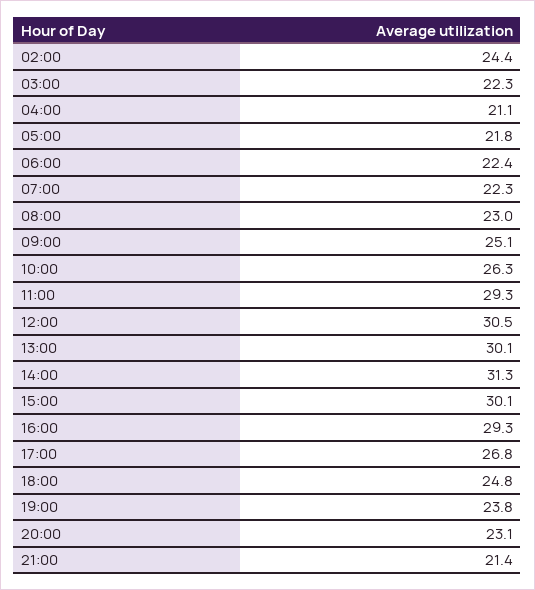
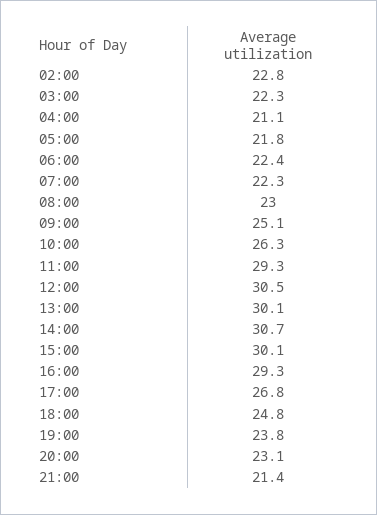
  {
-   "02:00": 24.4,
+   "02:00": 22.8,
    "03:00": 22.3,
    "04:00": 21.1,
    "05:00": 21.8,
    "06:00": 22.4,
    "07:00": 22.3,
    "08:00": 23,
    "09:00": 25.1,
    "10:00": 26.3,
    "11:00": 29.3,
    "12:00": 30.5,
    "13:00": 30.1,
-   "14:00": 31.3,
+   "14:00": 30.7,
    "15:00": 30.1,
    "16:00": 29.3,
    "17:00": 26.8,
    "18:00": 24.8,
    "19:00": 23.8,
    "20:00": 23.1,
    "21:00": 21.4
  }

